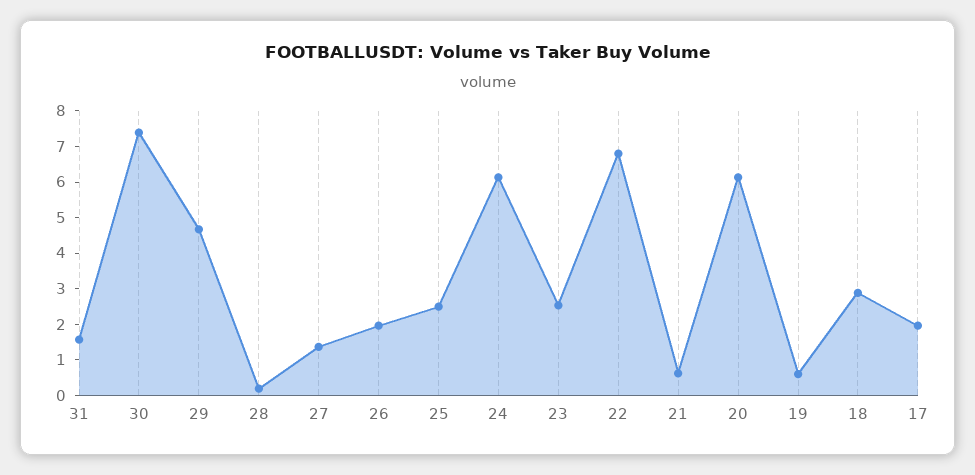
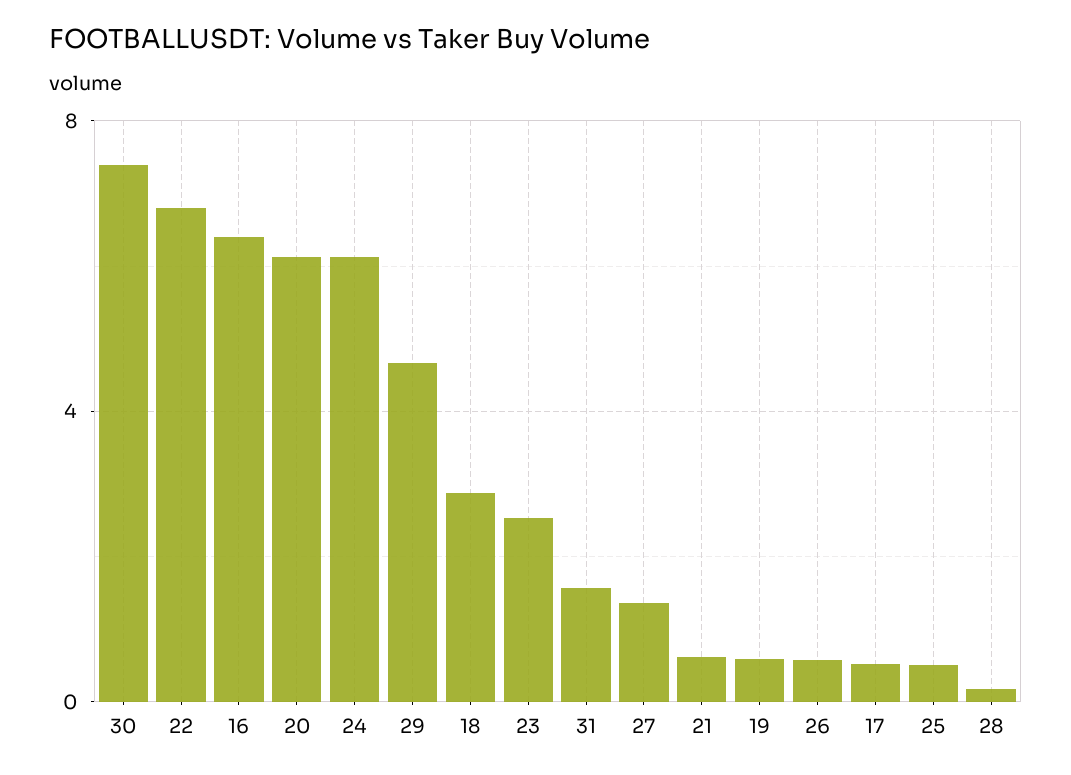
  {
    "31": 1.5,
    "30": 7.5,
    "29": 4.75,
    "28": 0.25,
    "27": 1.25,
-   "26": 2,
+   "26": 0.5,
-   "25": 2.5,
+   "25": 0.5,
    "24": 6.25,
    "23": 2.5,
    "22": 6.75,
    "21": 0.5,
    "20": 6.25,
    "19": 0.5,
    "18": 3,
-   "17": 2
+   "17": 0.5,
+   "16": 6.5
  }

